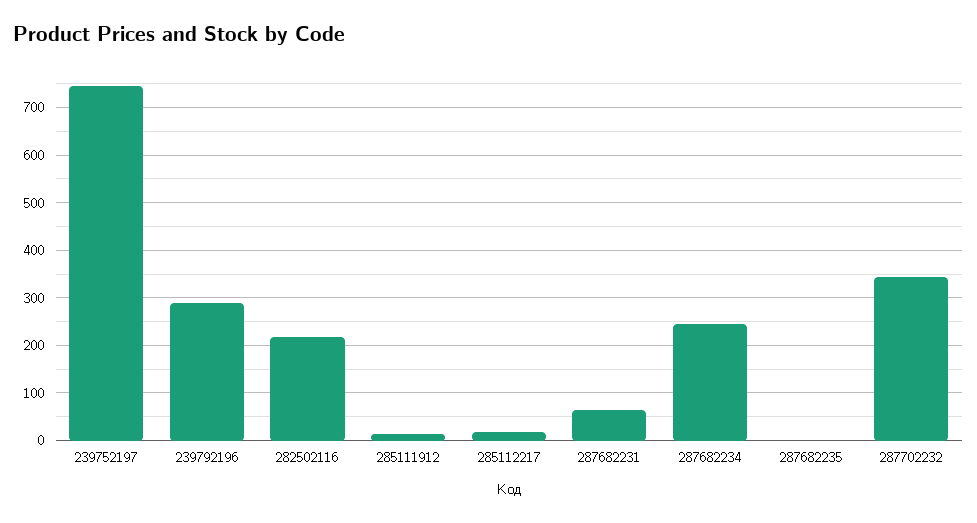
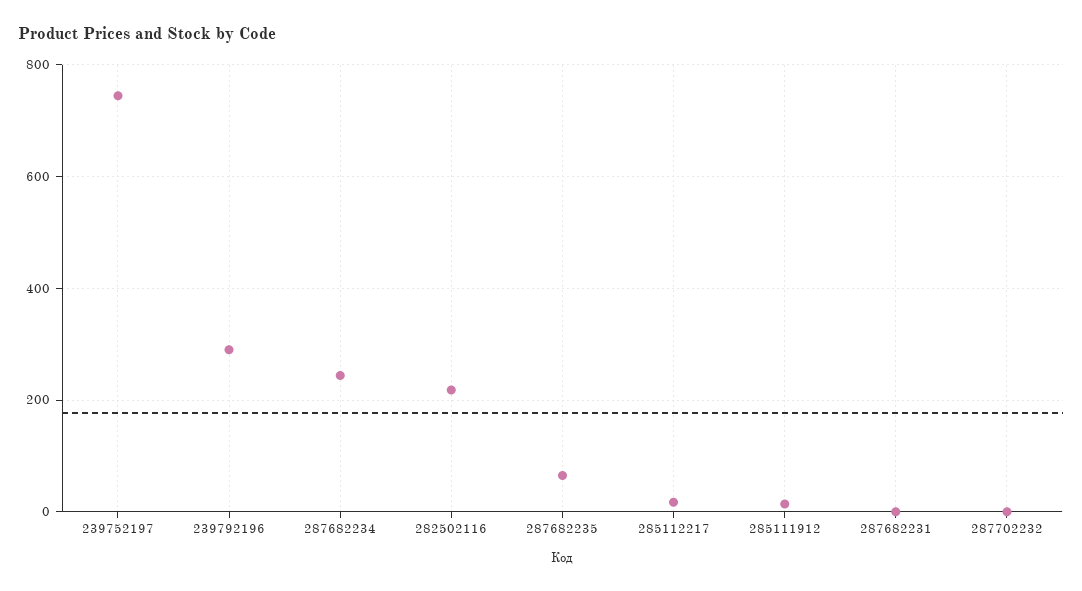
  {
    "239752197": 740,
    "239792196": 300,
    "282502116": 220,
    "285111912": 20,
    "285112217": 20,
-   "287682231": 60,
+   "287682231": 0,
    "287682234": 240,
-   "287682235": 0,
+   "287682235": 60,
-   "287702232": 340
+   "287702232": 0
  }

